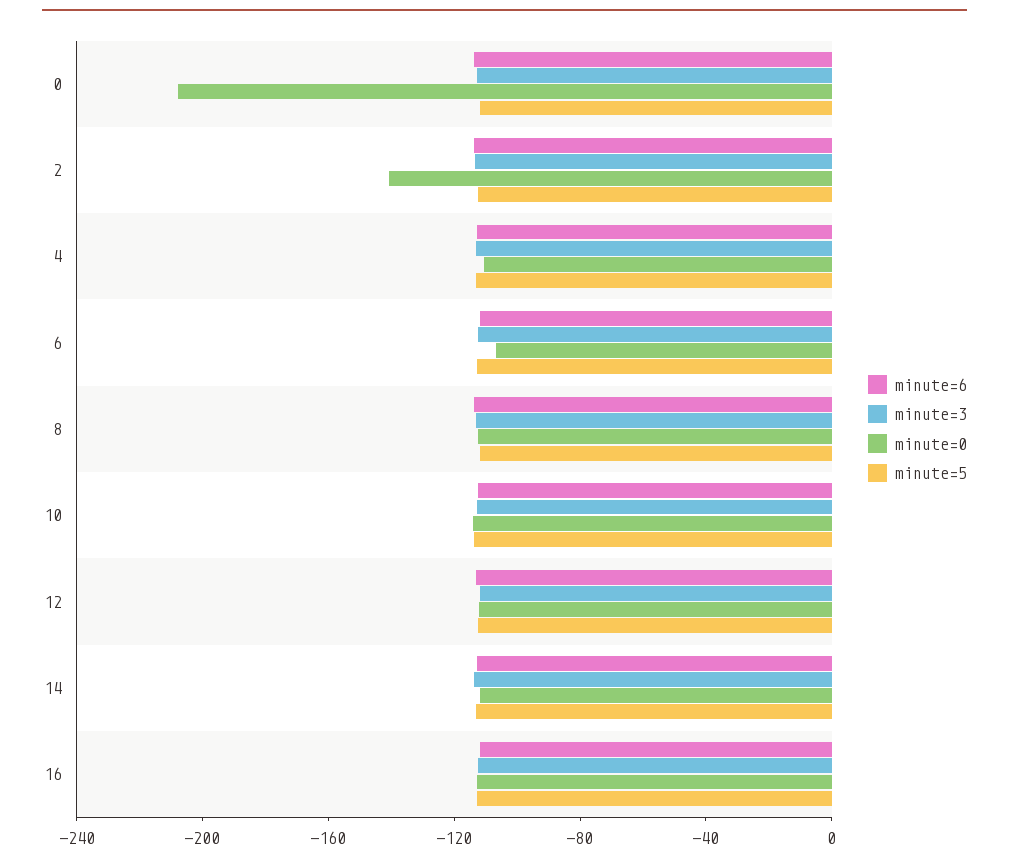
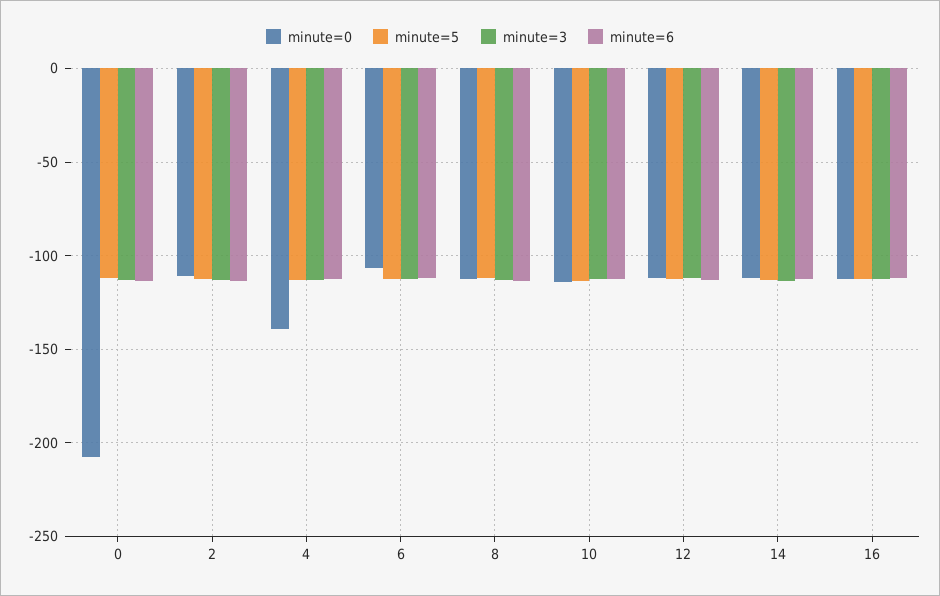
  {
    "minute=6": {
      "0": -115,
      "2": -115,
      "4": -115,
      "6": -110,
      "8": -115,
      "10": -110,
      "12": -115,
      "14": -115,
      "16": -110
    },
    "minute=3": {
      "0": -115,
      "2": -115,
      "4": -115,
      "6": -110,
      "8": -115,
      "10": -115,
      "12": -110,
      "14": -115,
      "16": -110
    },
    "minute=0": {
      "0": -210,
-     "2": -140,
+     "2": -110,
-     "4": -110,
+     "4": -140,
      "6": -105,
      "8": -110,
      "10": -115,
      "12": -110,
      "14": -110,
      "16": -115
    },
    "minute=5": {
      "0": -110,
      "2": -110,
      "4": -115,
      "6": -115,
      "8": -110,
      "10": -115,
      "12": -110,
      "14": -115,
      "16": -115
    }
  }

